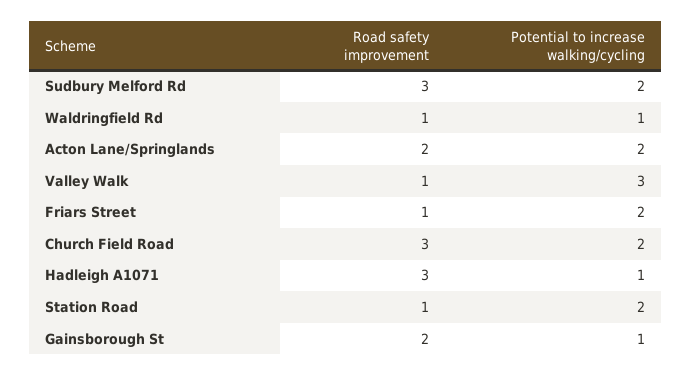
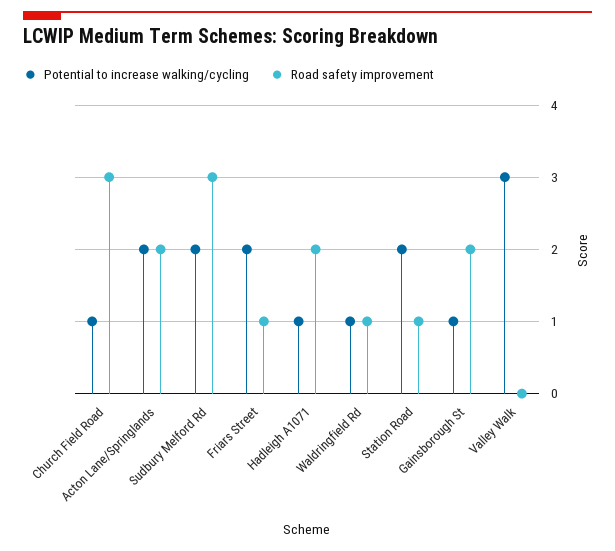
  {
    "Road safety improvement": {
      "Sudbury Melford Rd": 3,
      "Waldringfield Rd": 1,
      "Acton Lane/Springlands": 2,
-     "Valley Walk": 1,
+     "Valley Walk": 0,
      "Friars Street": 1,
      "Church Field Road": 3,
-     "Hadleigh A1071": 3,
+     "Hadleigh A1071": 2,
      "Station Road": 1,
      "Gainsborough St": 2
    },
    "Potential to increase walking/cycling": {
      "Sudbury Melford Rd": 2,
      "Waldringfield Rd": 1,
      "Acton Lane/Springlands": 2,
      "Valley Walk": 3,
      "Friars Street": 2,
-     "Church Field Road": 2,
+     "Church Field Road": 1,
      "Hadleigh A1071": 1,
      "Station Road": 2,
      "Gainsborough St": 1
    }
  }

